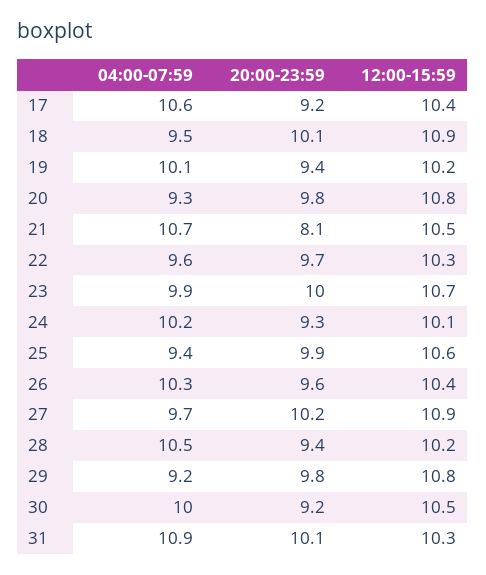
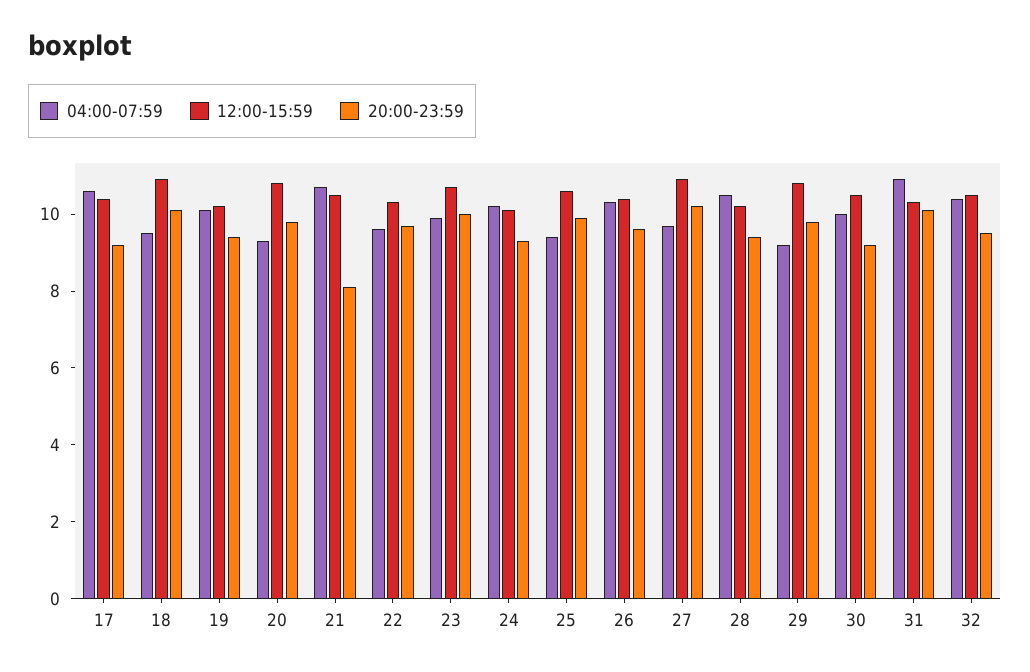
  {
    "04:00-07:59": {
      "17": 10.6,
      "18": 9.5,
      "19": 10.1,
      "20": 9.3,
      "21": 10.7,
      "22": 9.6,
      "23": 9.9,
      "24": 10.2,
      "25": 9.4,
      "26": 10.3,
      "27": 9.7,
      "28": 10.5,
      "29": 9.2,
      "30": 10,
-     "31": 10.9
+     "31": 10.9,
+     "32": 10.5
    },
    "20:00-23:59": {
      "17": 9.2,
      "18": 10.1,
      "19": 9.4,
      "20": 9.8,
      "21": 8.1,
      "22": 9.7,
      "23": 10,
      "24": 9.3,
      "25": 9.9,
      "26": 9.6,
      "27": 10.2,
      "28": 9.4,
      "29": 9.8,
      "30": 9.2,
-     "31": 10.1
+     "31": 10.1,
+     "32": 9.5
    },
    "12:00-15:59": {
      "17": 10.4,
      "18": 10.9,
      "19": 10.2,
      "20": 10.8,
      "21": 10.5,
      "22": 10.3,
      "23": 10.7,
      "24": 10.1,
      "25": 10.6,
      "26": 10.4,
      "27": 10.9,
      "28": 10.2,
      "29": 10.8,
      "30": 10.5,
-     "31": 10.3
+     "31": 10.3,
+     "32": 10.5
    }
  }

